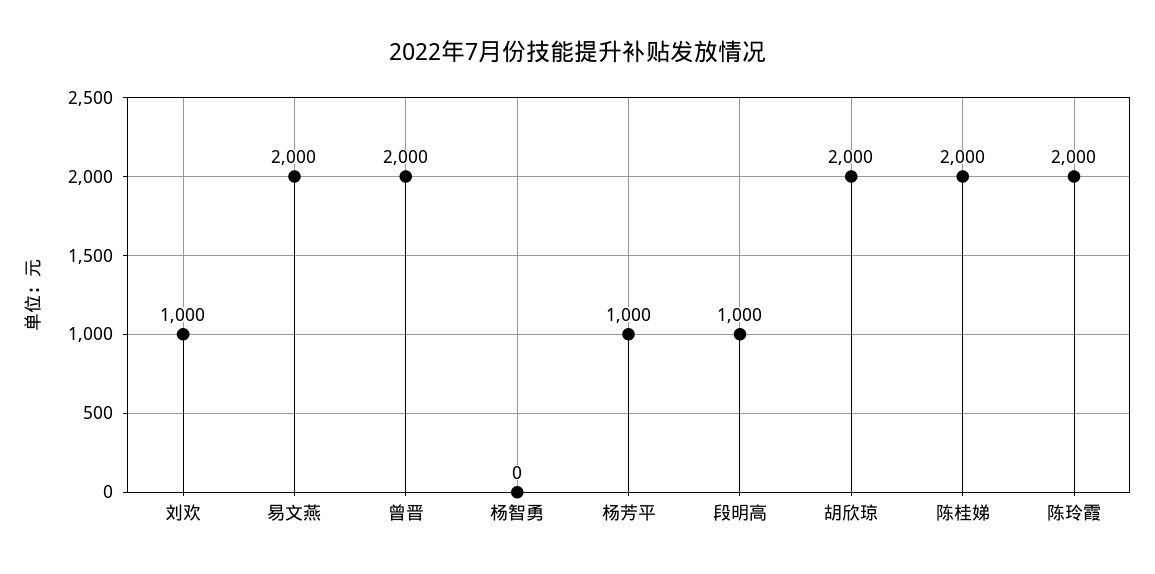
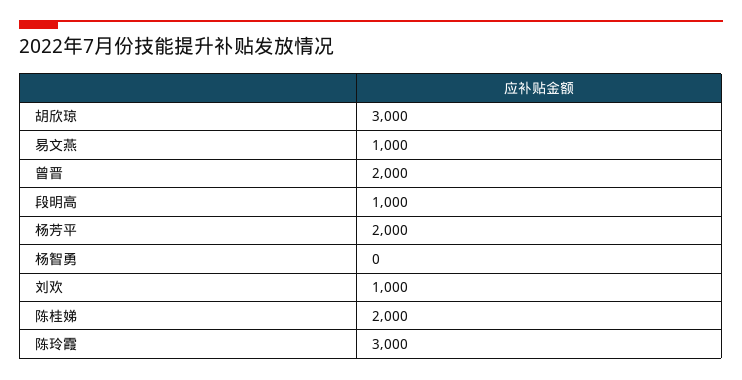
  {
    "刘欢": 1000,
-   "易文燕": 2000,
+   "易文燕": 1000,
    "曾晋": 2000,
    "杨智勇": 0,
-   "杨芳平": 1000,
+   "杨芳平": 2000,
    "段明高": 1000,
-   "胡欣琼": 2000,
+   "胡欣琼": 3000,
    "陈桂娣": 2000,
-   "陈玲霞": 2000
+   "陈玲霞": 3000
  }

